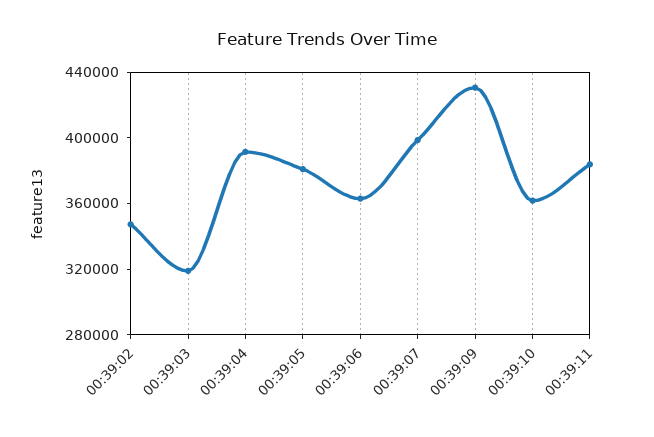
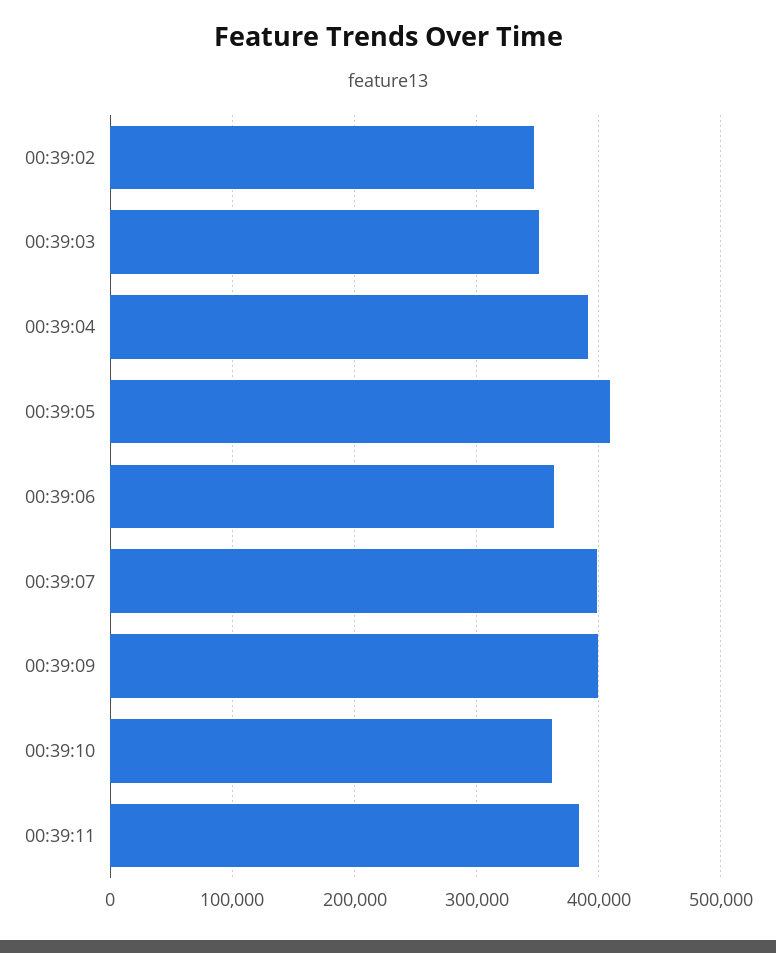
  {
    "00:39:02": 350000,
-   "00:39:03": 320000,
+   "00:39:03": 350000,
    "00:39:04": 390000,
-   "00:39:05": 380000,
+   "00:39:05": 410000,
    "00:39:06": 360000,
    "00:39:07": 400000,
-   "00:39:09": 430000,
+   "00:39:09": 400000,
    "00:39:10": 360000,
    "00:39:11": 380000
  }

